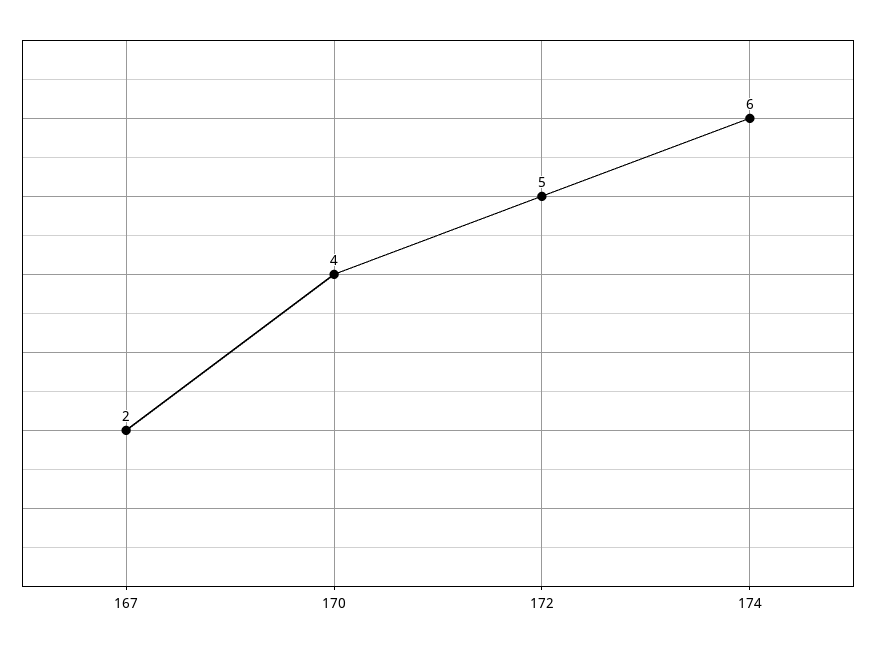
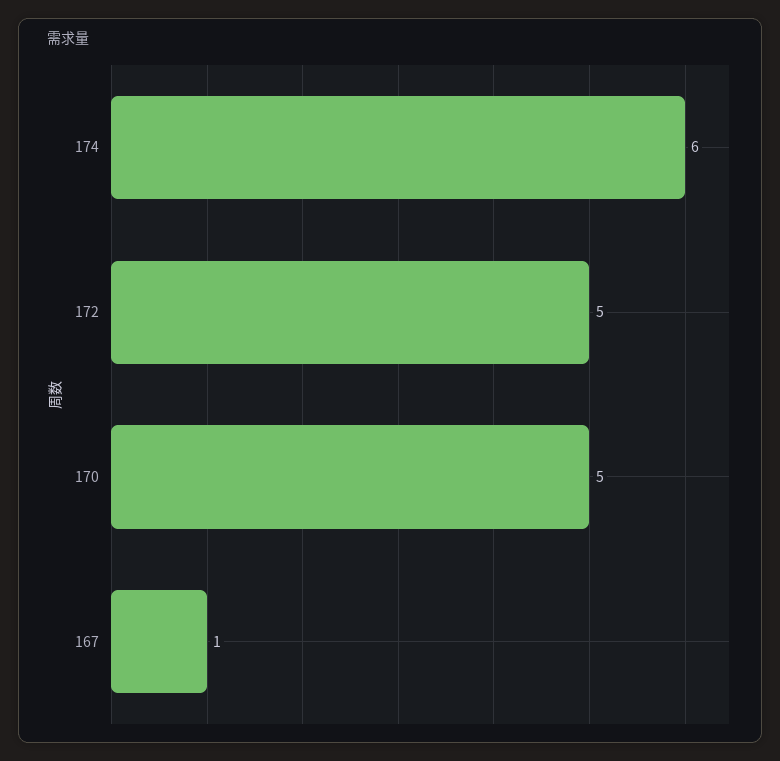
  {
-   "167": 2,
+   "167": 1,
-   "170": 4,
+   "170": 5,
    "172": 5,
    "174": 6
  }

